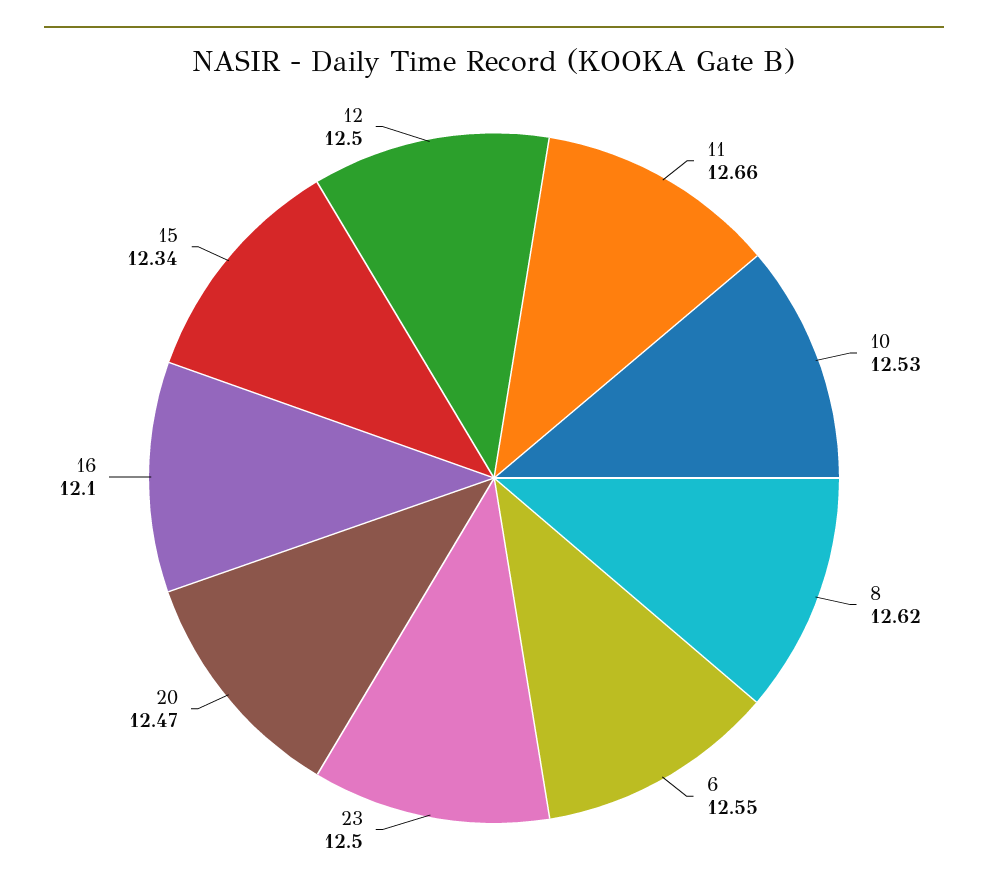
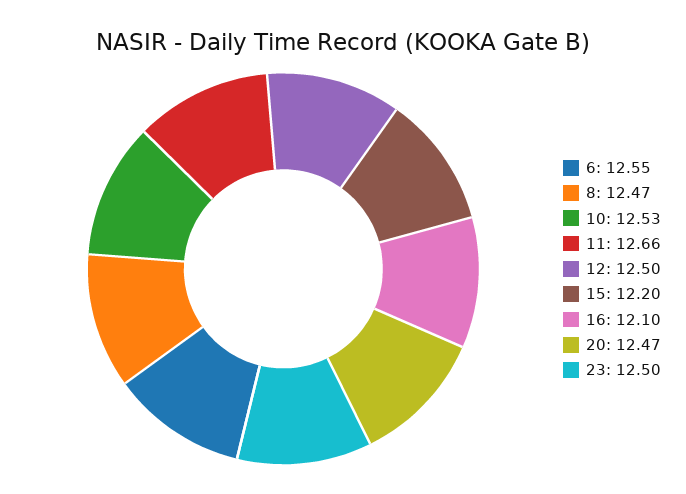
  {
    "11": 12.66,
    "10": 12.53,
-   "8": 12.62,
+   "8": 12.47,
    "6": 12.55,
    "23": 12.5,
    "20": 12.47,
    "16": 12.1,
-   "15": 12.34,
+   "15": 12.2,
    "12": 12.5
  }

